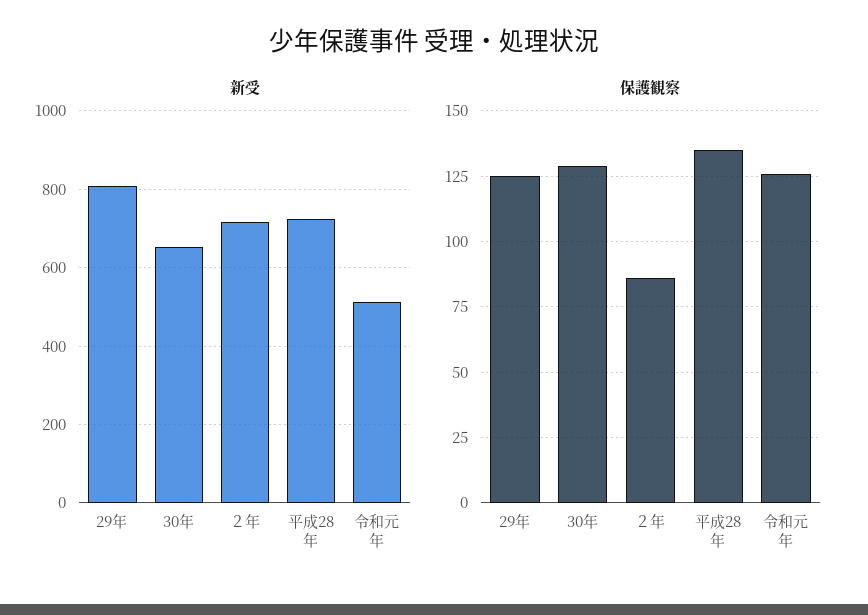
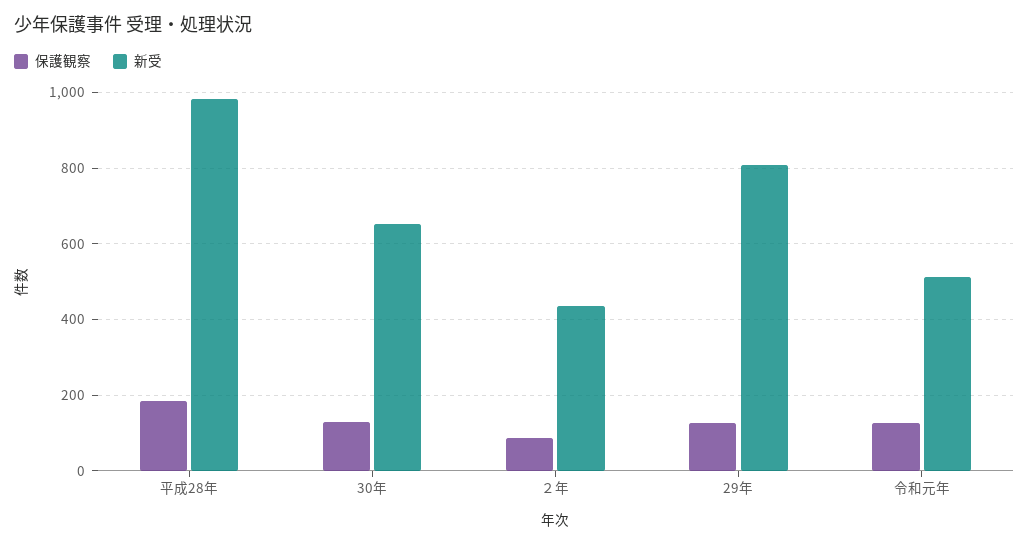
  {
    "新受": {
      "29年": 800,
      "30年": 660,
-     "２年": 720,
+     "２年": 440,
-     "平成28年": 720,
+     "平成28年": 980,
      "令和元年": 520
    },
    "保護観察": {
      "29年": 125,
      "30年": 130,
      "２年": 85,
-     "平成28年": 135,
+     "平成28年": 180,
      "令和元年": 125
    }
  }

